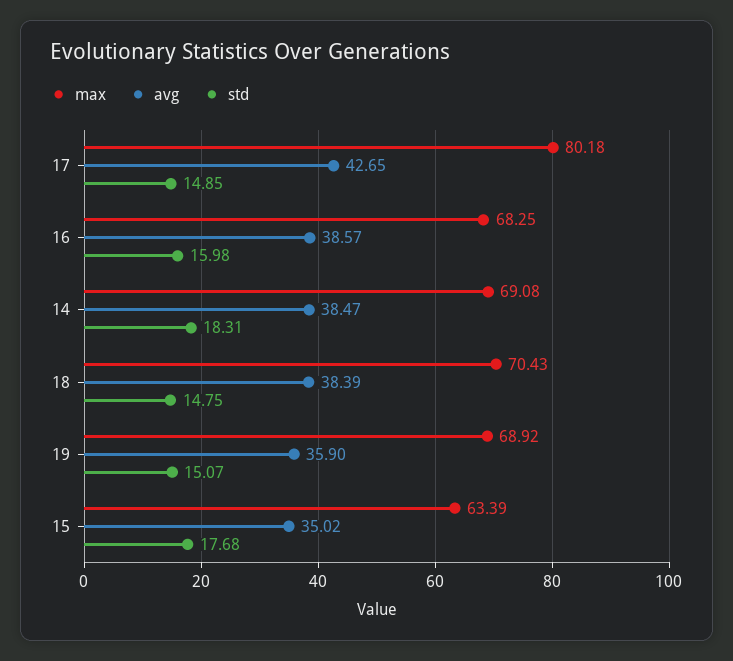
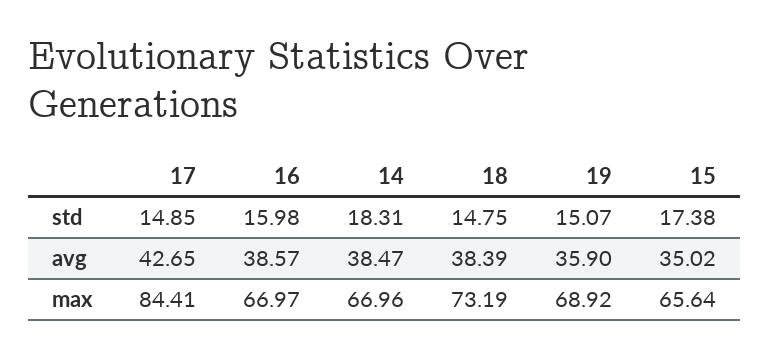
  {
    "max": {
-     "17": 80.18,
+     "17": 84.41,
-     "16": 68.25,
+     "16": 66.97,
-     "14": 69.08,
+     "14": 66.96,
-     "18": 70.43,
+     "18": 73.19,
      "19": 68.92,
-     "15": 63.39
+     "15": 65.64
    },
    "avg": {
      "17": 42.65,
      "16": 38.57,
      "14": 38.47,
      "18": 38.39,
      "19": 35.9,
      "15": 35.02
    },
    "std": {
      "17": 14.85,
      "16": 15.98,
      "14": 18.31,
      "18": 14.75,
      "19": 15.07,
-     "15": 17.68
+     "15": 17.38
    }
  }

